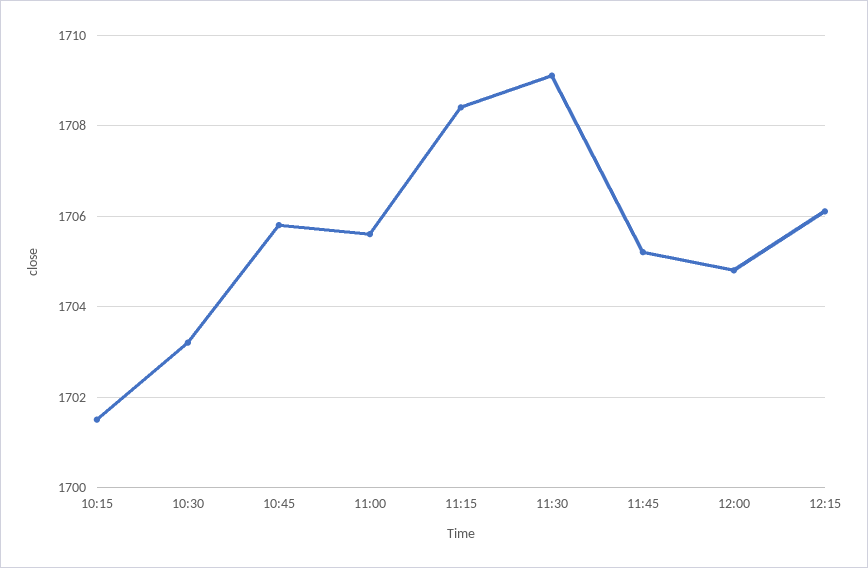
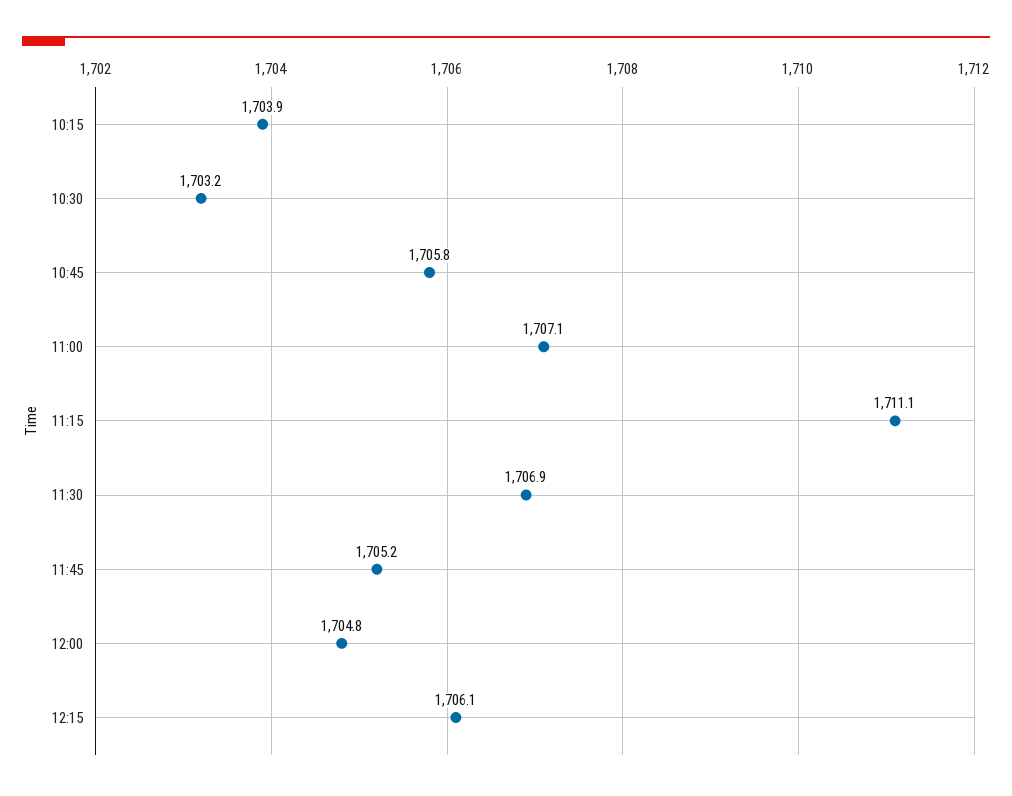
  {
-   "10:15": 1701.5,
+   "10:15": 1703.9,
    "10:30": 1703.2,
    "10:45": 1705.8,
-   "11:00": 1705.5,
+   "11:00": 1707.1,
-   "11:15": 1708.5,
+   "11:15": 1711.1,
-   "11:30": 1709,
+   "11:30": 1706.9,
    "11:45": 1705.2,
    "12:00": 1704.8,
    "12:15": 1706.1
  }

